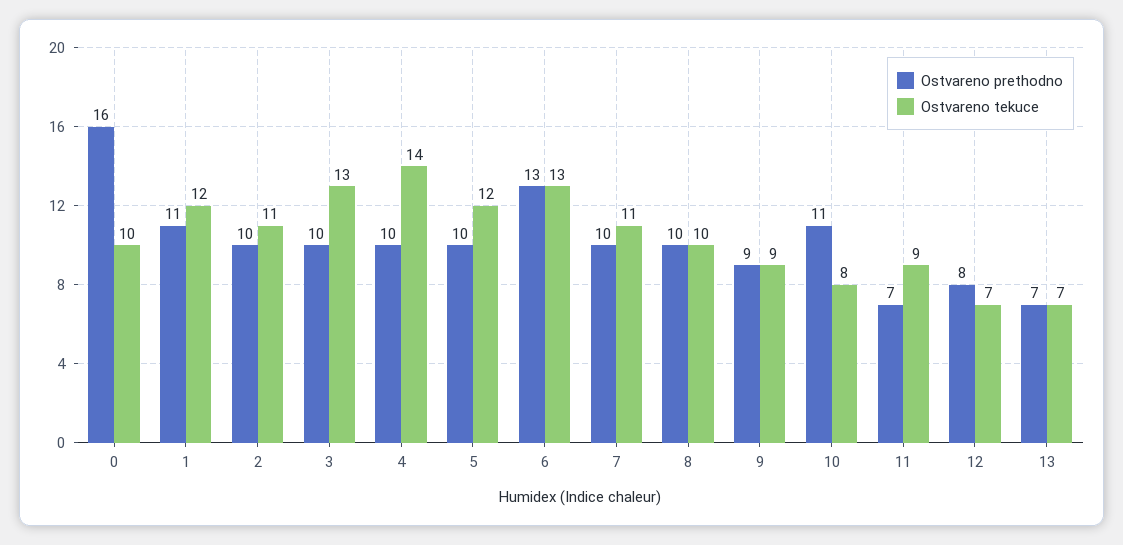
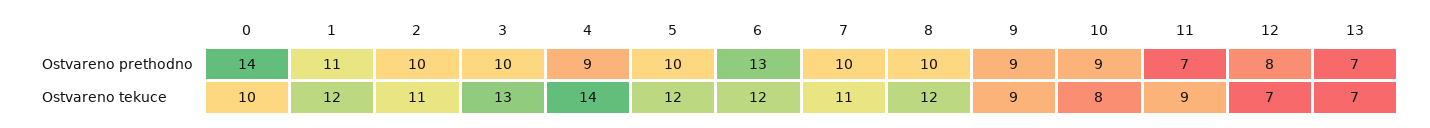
  {
    "Ostvareno prethodno": {
-     "0": 16,
+     "0": 14,
      "1": 11,
      "2": 10,
      "3": 10,
-     "4": 10,
+     "4": 9,
      "5": 10,
      "6": 13,
      "7": 10,
      "8": 10,
      "9": 9,
-     "10": 11,
+     "10": 9,
      "11": 7,
      "12": 8,
      "13": 7
    },
    "Ostvareno tekuce": {
      "0": 10,
      "1": 12,
      "2": 11,
      "3": 13,
      "4": 14,
      "5": 12,
-     "6": 13,
+     "6": 12,
      "7": 11,
-     "8": 10,
+     "8": 12,
      "9": 9,
      "10": 8,
      "11": 9,
      "12": 7,
      "13": 7
    }
  }

